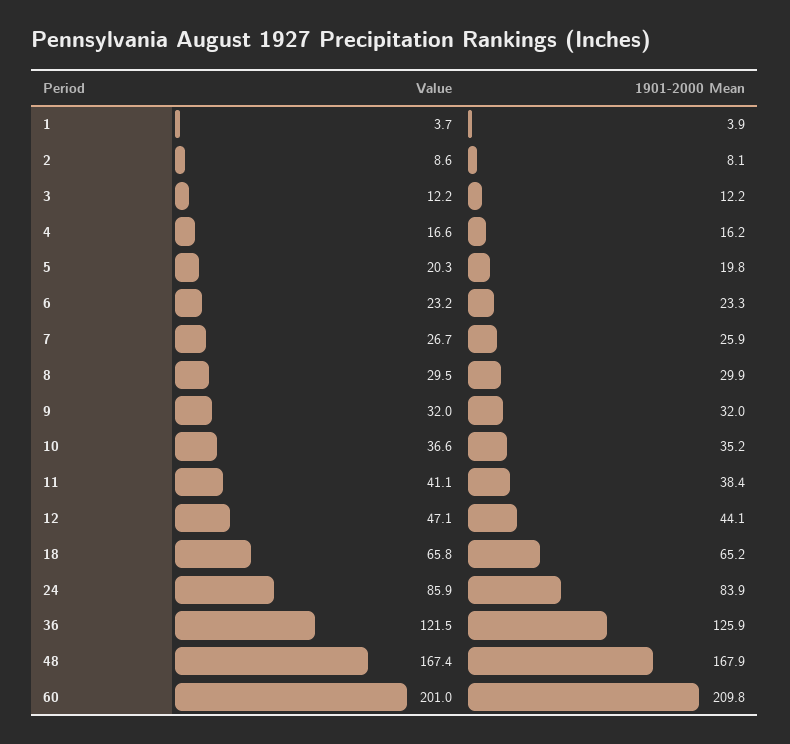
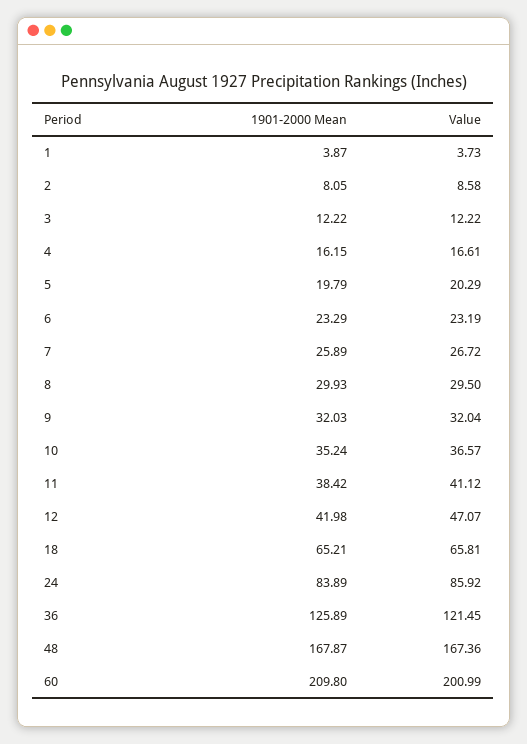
  {
    "Value": {
      "1": 3.73,
      "2": 8.58,
      "3": 12.22,
      "4": 16.61,
      "5": 20.29,
      "6": 23.19,
      "7": 26.72,
      "8": 29.5,
      "9": 32.04,
      "10": 36.57,
      "11": 41.12,
      "12": 47.07,
      "18": 65.81,
      "24": 85.92,
      "36": 121.45,
      "48": 167.36,
      "60": 200.99
    },
    "1901-2000 Mean": {
      "1": 3.87,
      "2": 8.05,
      "3": 12.22,
      "4": 16.15,
      "5": 19.79,
      "6": 23.29,
      "7": 25.89,
      "8": 29.93,
      "9": 32.03,
      "10": 35.24,
      "11": 38.42,
-     "12": 44.1,
+     "12": 41.98,
      "18": 65.21,
      "24": 83.89,
      "36": 125.89,
      "48": 167.87,
      "60": 209.8
    }
  }

